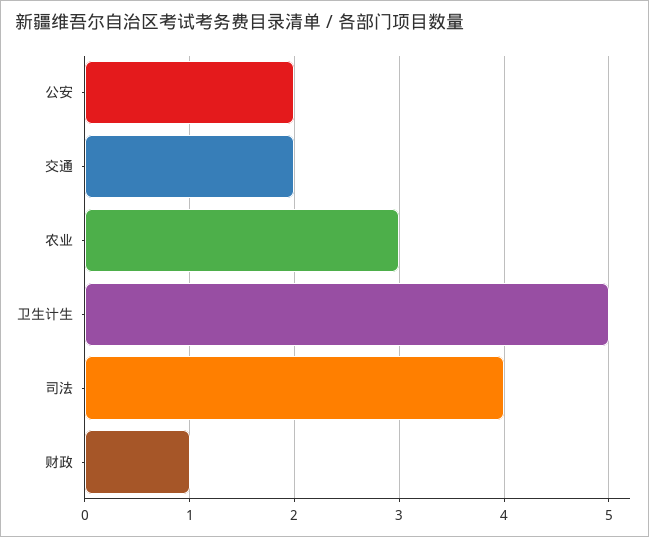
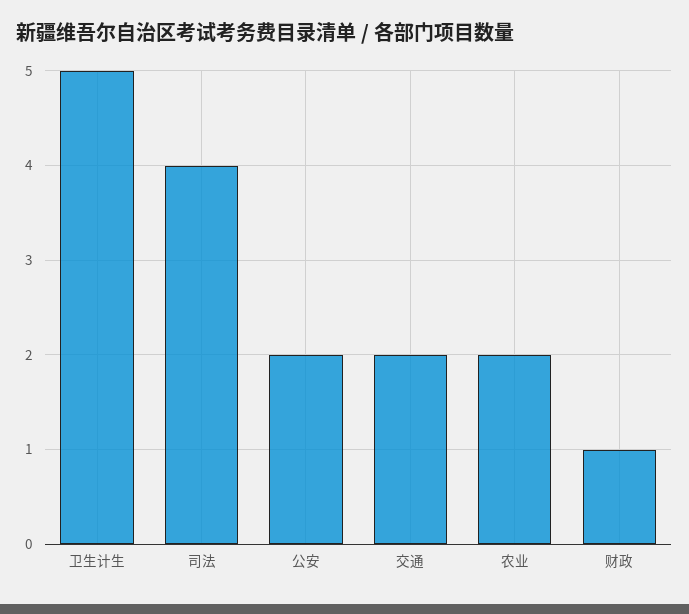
  {
    "公安": 2,
    "交通": 2,
-   "农业": 3,
+   "农业": 2,
    "卫生计生": 5,
    "司法": 4,
    "财政": 1
  }

